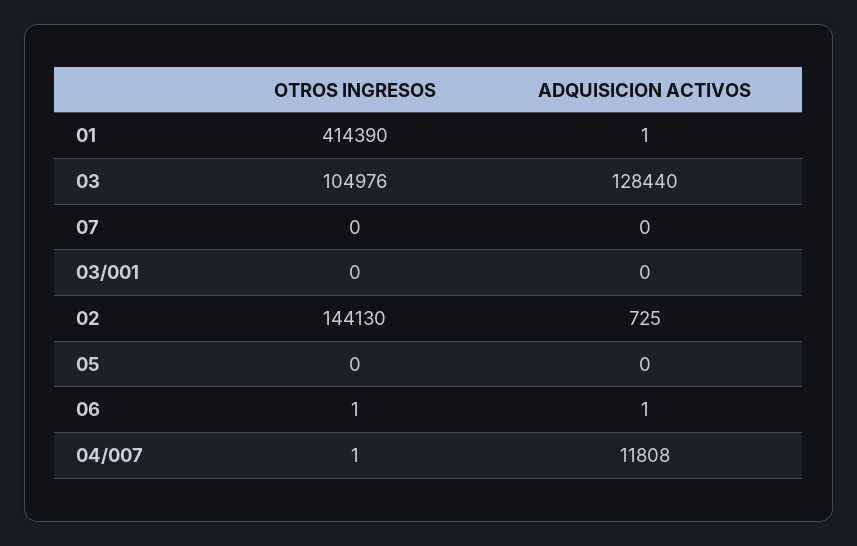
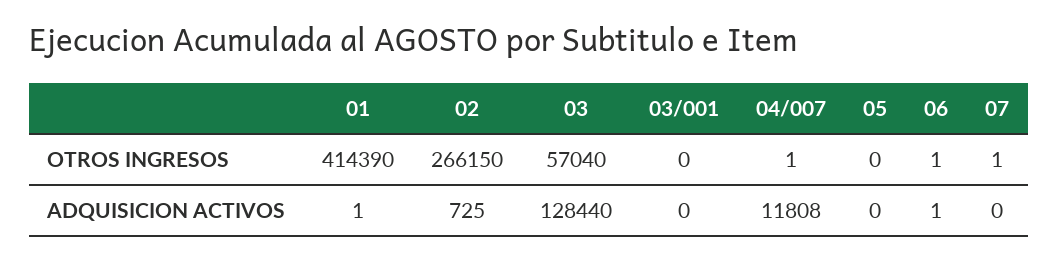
  {
    "OTROS INGRESOS": {
      "01": 414390,
-     "03": 104976,
+     "03": 57040,
-     "07": 0,
+     "07": 1,
      "03/001": 0,
-     "02": 144130,
+     "02": 266150,
      "05": 0,
      "06": 1,
      "04/007": 1
    },
    "ADQUISICION ACTIVOS": {
      "01": 1,
      "03": 128440,
      "07": 0,
      "03/001": 0,
      "02": 725,
      "05": 0,
      "06": 1,
      "04/007": 11808
    }
  }

